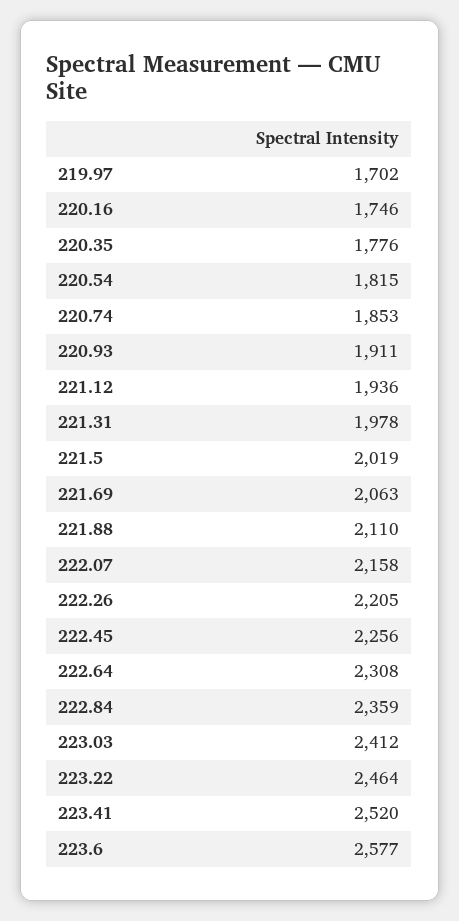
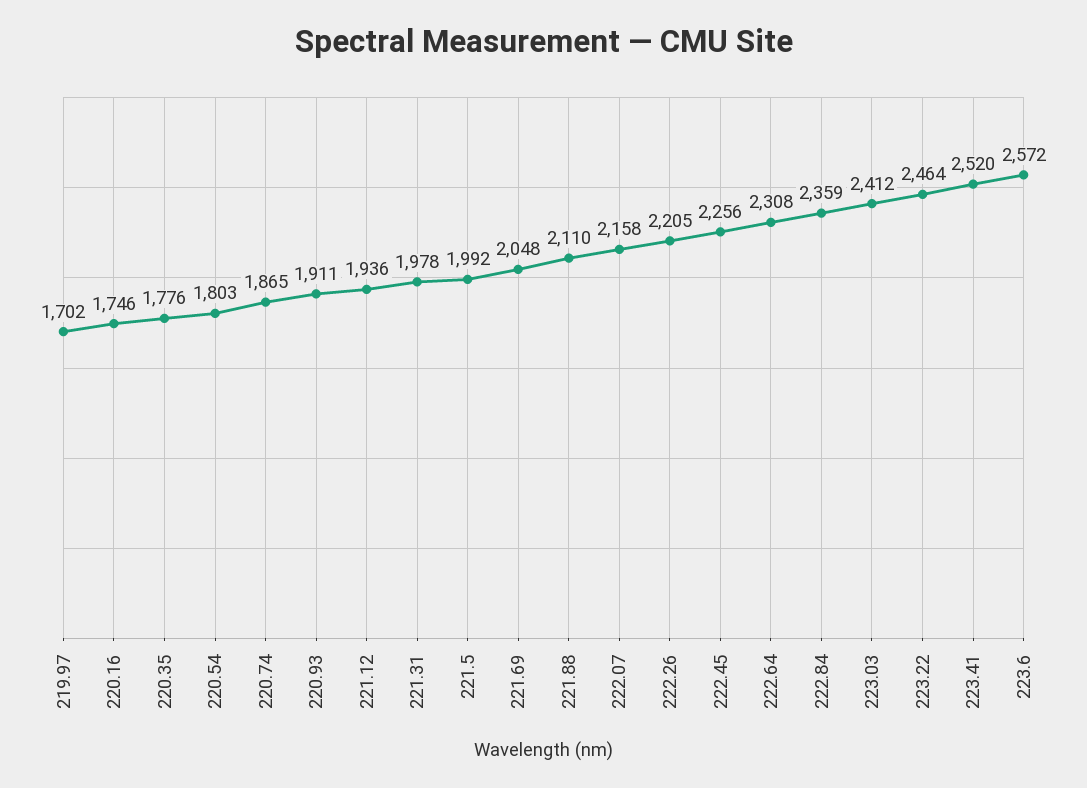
  {
    "219.97": 1702,
    "220.16": 1746,
    "220.35": 1776,
-   "220.54": 1815,
+   "220.54": 1803,
-   "220.74": 1853,
+   "220.74": 1865,
    "220.93": 1911,
    "221.12": 1936,
    "221.31": 1978,
-   "221.5": 2019,
+   "221.5": 1992,
-   "221.69": 2063,
+   "221.69": 2048,
    "221.88": 2110,
    "222.07": 2158,
    "222.26": 2205,
    "222.45": 2256,
    "222.64": 2308,
    "222.84": 2359,
    "223.03": 2412,
    "223.22": 2464,
    "223.41": 2520,
-   "223.6": 2577
+   "223.6": 2572
  }

